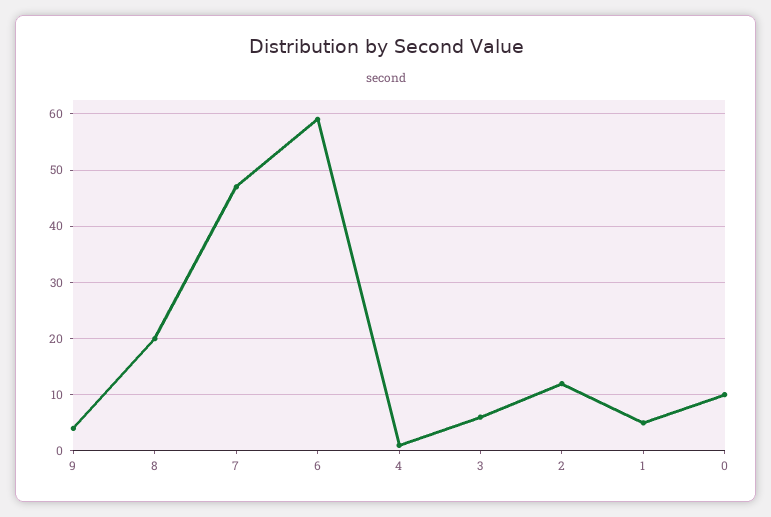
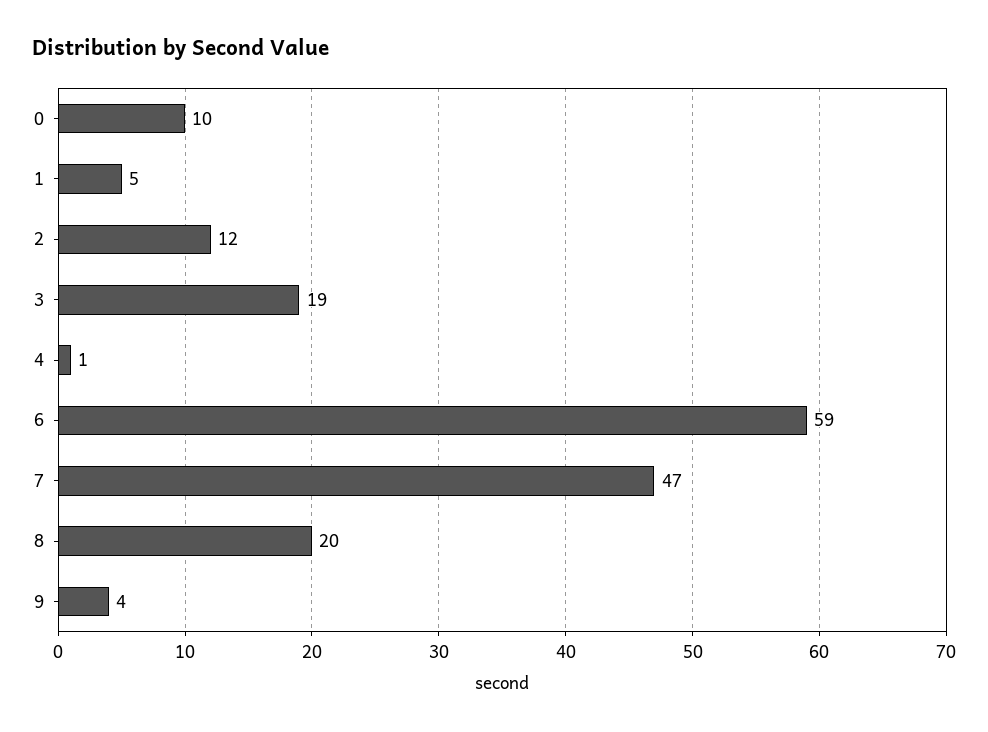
  {
    "9": 4,
    "8": 20,
    "7": 47,
    "6": 59,
    "4": 1,
-   "3": 5,
+   "3": 19,
    "2": 12,
    "1": 5,
    "0": 10
  }

